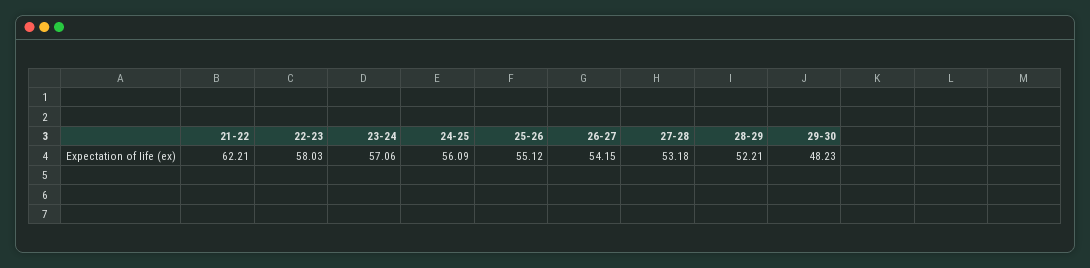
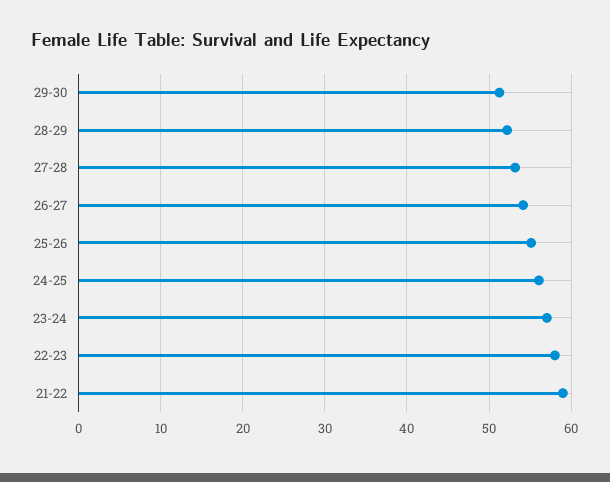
  {
-   "21-22": 62.21,
+   "21-22": 59,
    "22-23": 58.03,
    "23-24": 57.06,
    "24-25": 56.09,
    "25-26": 55.12,
    "26-27": 54.15,
    "27-28": 53.18,
    "28-29": 52.21,
-   "29-30": 48.23
+   "29-30": 51
  }

